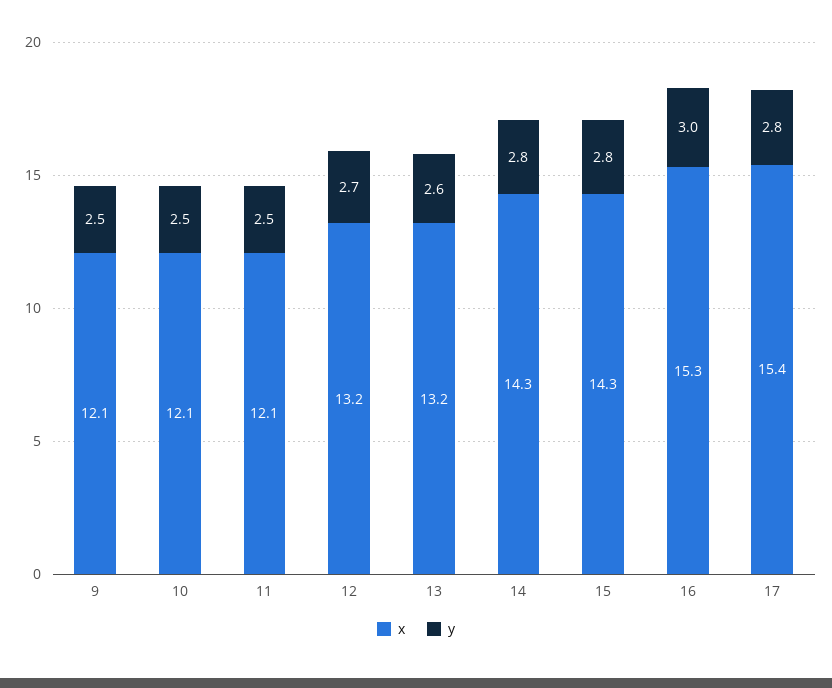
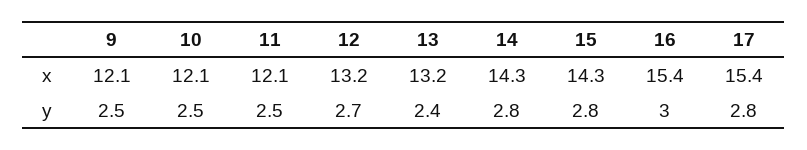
  {
    "x": {
      "9": 12.1,
      "10": 12.1,
      "11": 12.1,
      "12": 13.2,
      "13": 13.2,
      "14": 14.3,
      "15": 14.3,
-     "16": 15.3,
+     "16": 15.4,
      "17": 15.4
    },
    "y": {
      "9": 2.5,
      "10": 2.5,
      "11": 2.5,
      "12": 2.7,
-     "13": 2.6,
+     "13": 2.4,
      "14": 2.8,
      "15": 2.8,
      "16": 3,
      "17": 2.8
    }
  }

